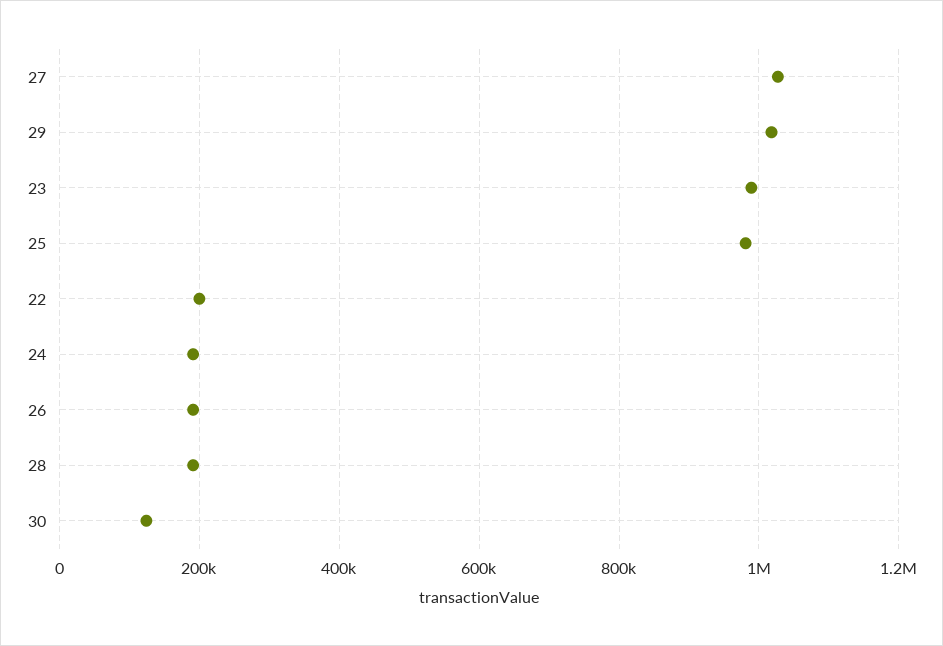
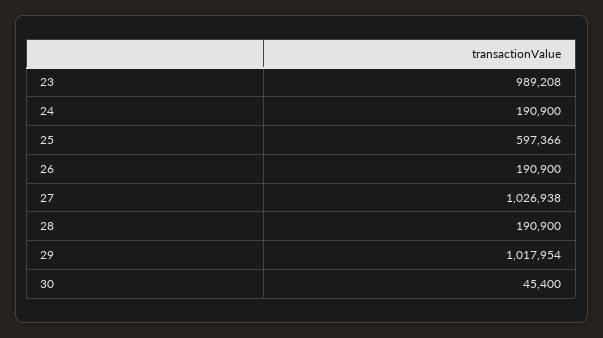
  {
    "27": 1026938,
    "29": 1017954,
    "23": 989208,
-   "25": 980000,
+   "25": 597366,
-   "22": 200000,
    "24": 190900,
    "26": 190900,
    "28": 190900,
-   "30": 120000
+   "30": 45400
  }

